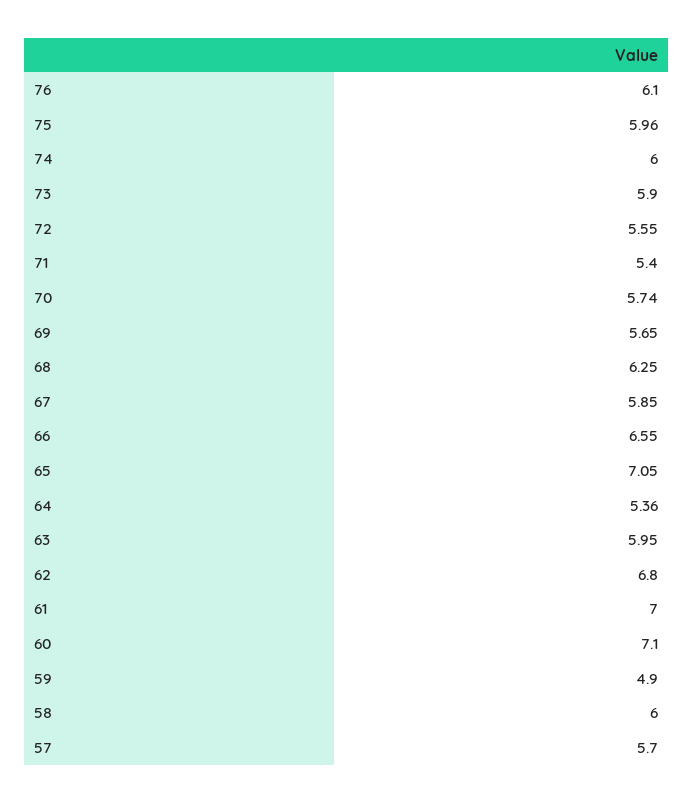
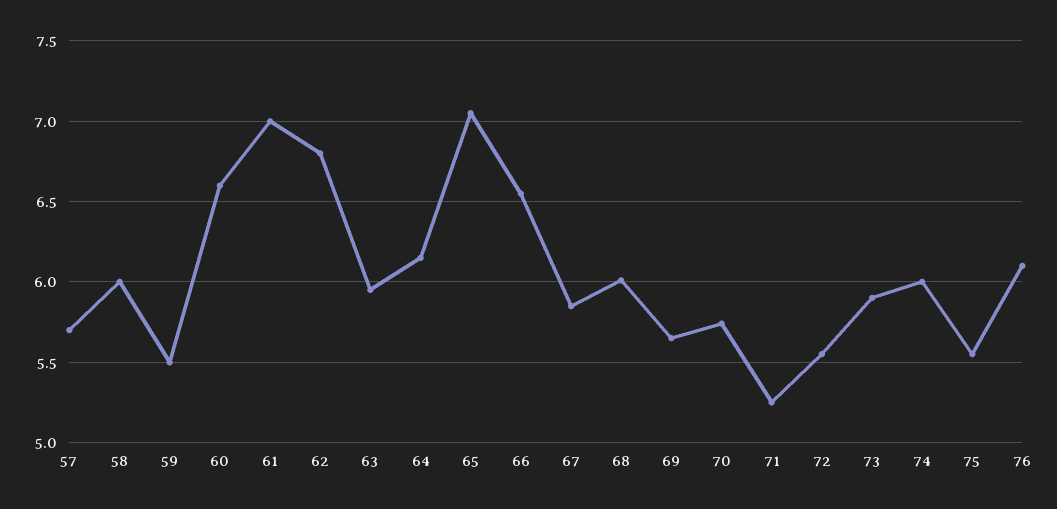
  {
    "76": 6.1,
-   "75": 5.96,
+   "75": 5.55,
    "74": 6,
    "73": 5.9,
    "72": 5.55,
-   "71": 5.4,
+   "71": 5.25,
    "70": 5.74,
    "69": 5.65,
-   "68": 6.25,
+   "68": 6,
    "67": 5.85,
    "66": 6.55,
    "65": 7.05,
-   "64": 5.36,
+   "64": 6.15,
    "63": 5.95,
    "62": 6.8,
    "61": 7,
-   "60": 7.1,
+   "60": 6.6,
-   "59": 4.9,
+   "59": 5.5,
    "58": 6,
    "57": 5.7
  }

